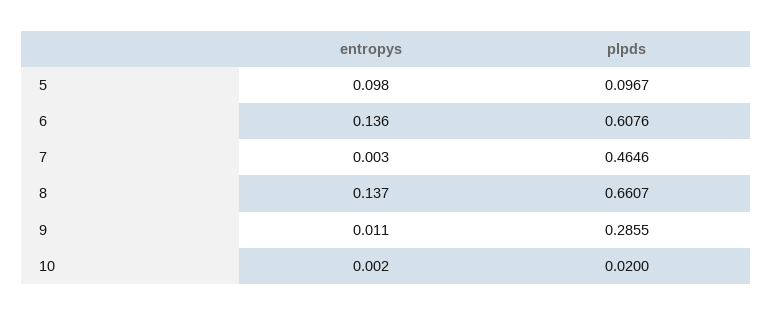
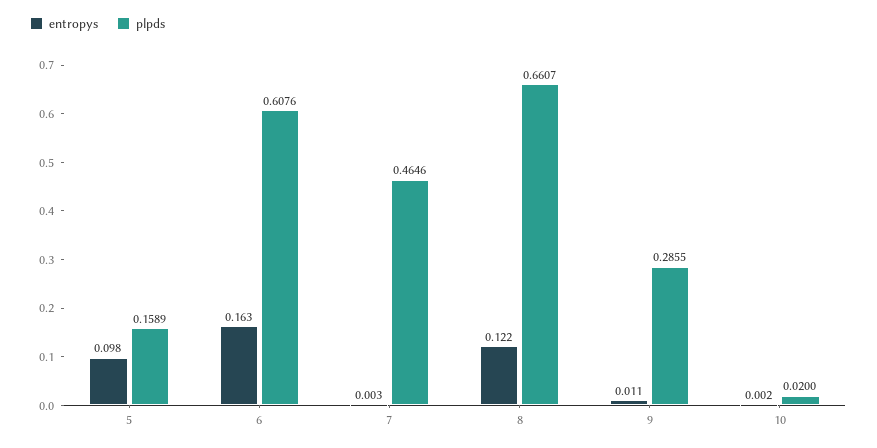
  {
    "entropys": {
      "5": 0.098,
-     "6": 0.136,
+     "6": 0.163,
      "7": 0.003,
-     "8": 0.137,
+     "8": 0.122,
      "9": 0.011,
      "10": 0.002
    },
    "plpds": {
-     "5": 0.0967,
+     "5": 0.1589,
      "6": 0.6076,
      "7": 0.4646,
      "8": 0.6607,
      "9": 0.2855,
      "10": 0.02
    }
  }

